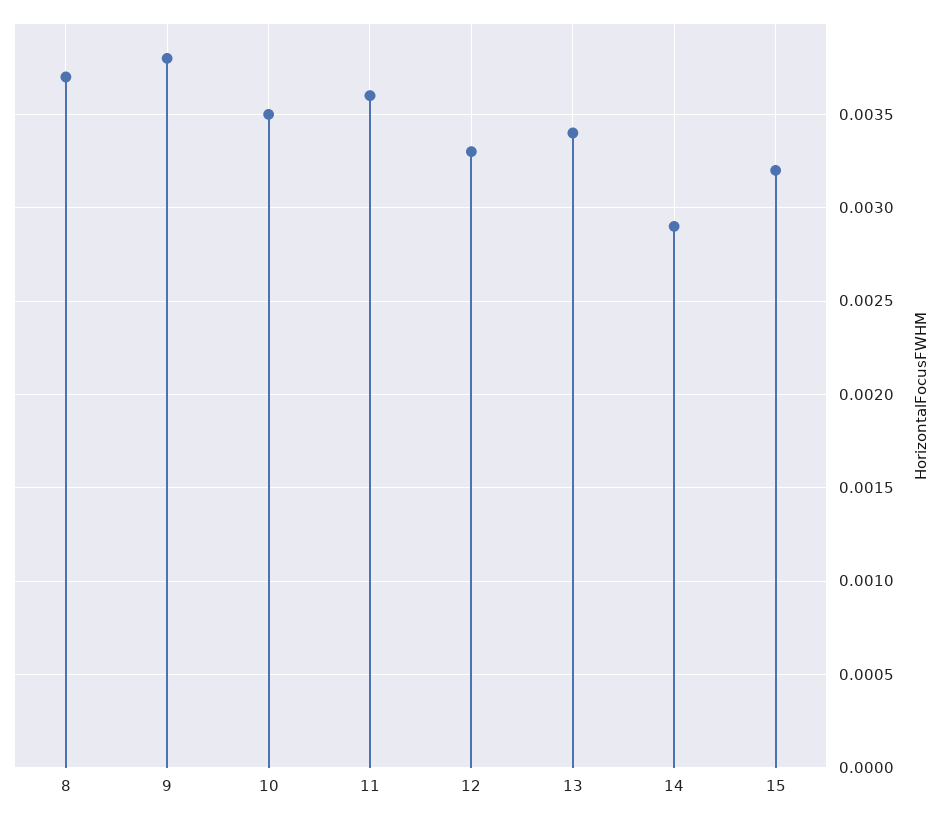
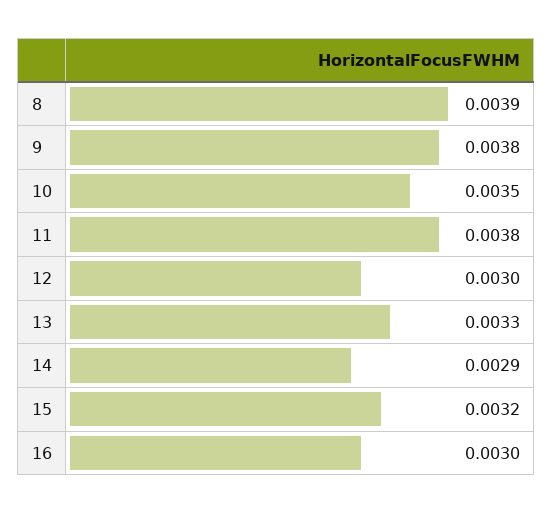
  {
-   "8": 0.0037,
+   "8": 0.0039,
    "9": 0.0038,
    "10": 0.0035,
-   "11": 0.0036,
+   "11": 0.0038,
-   "12": 0.0033,
+   "12": 0.003,
-   "13": 0.0034,
+   "13": 0.0033,
    "14": 0.0029,
-   "15": 0.0032
+   "15": 0.0032,
+   "16": 0.003
  }

